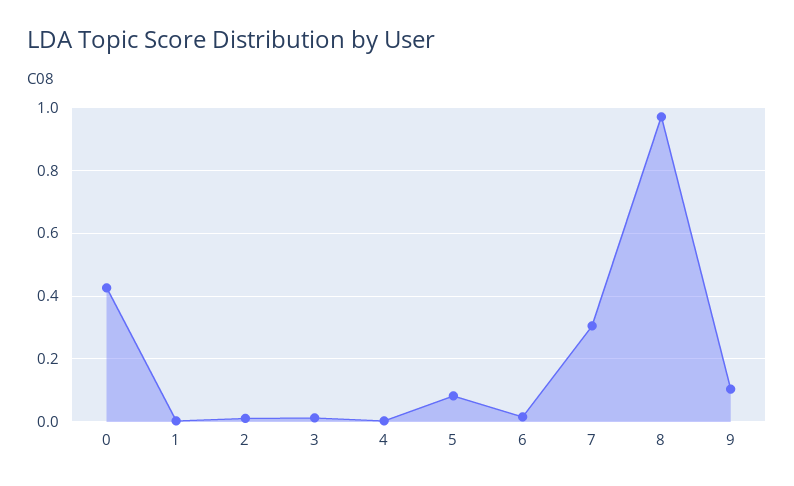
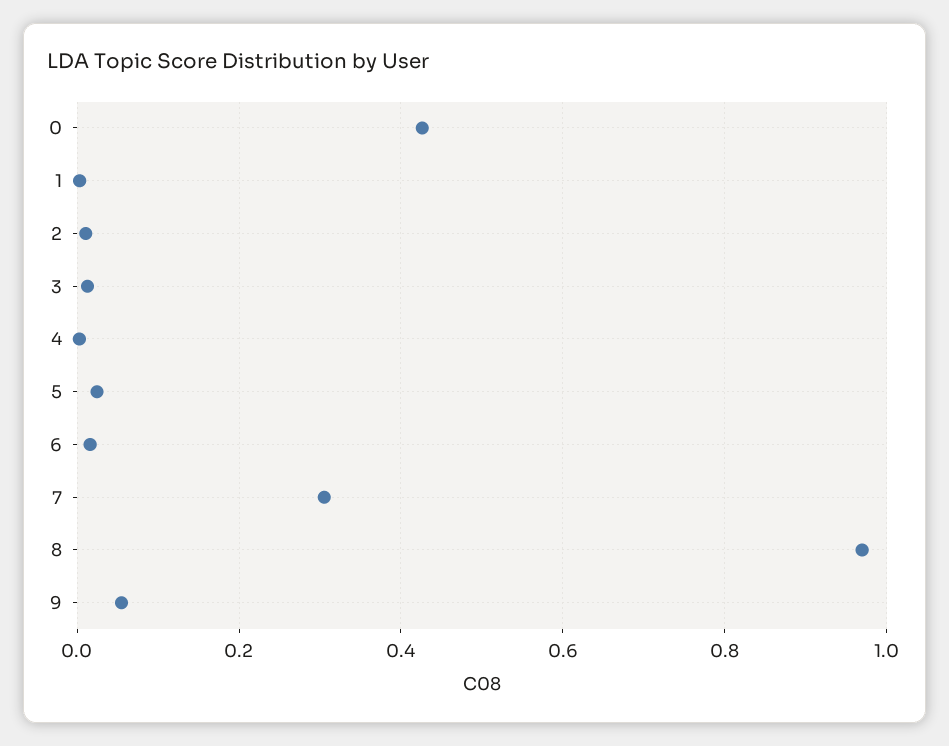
  {
    "0": 0.42,
    "1": 0,
    "2": 0.02,
    "3": 0.02,
    "4": 0,
-   "5": 0.08,
+   "5": 0.02,
    "6": 0.02,
    "7": 0.3,
    "8": 0.96,
-   "9": 0.1
+   "9": 0.06
  }

